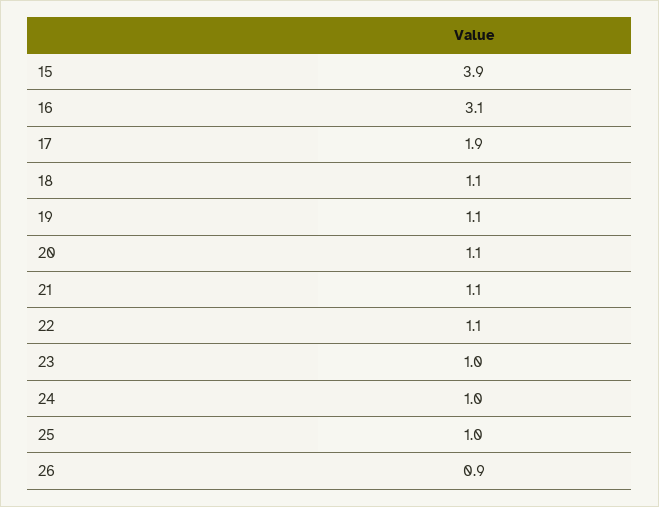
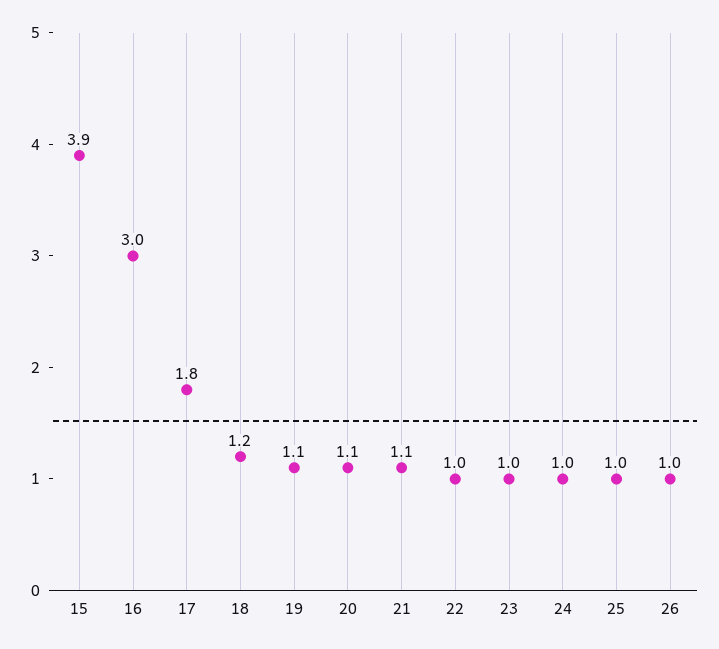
  {
    "15": 3.9,
-   "16": 3.1,
+   "16": 3,
-   "17": 1.9,
+   "17": 1.8,
-   "18": 1.1,
+   "18": 1.2,
    "19": 1.1,
    "20": 1.1,
    "21": 1.1,
-   "22": 1.1,
+   "22": 1,
    "23": 1,
    "24": 1,
    "25": 1,
-   "26": 0.9
+   "26": 1
  }

